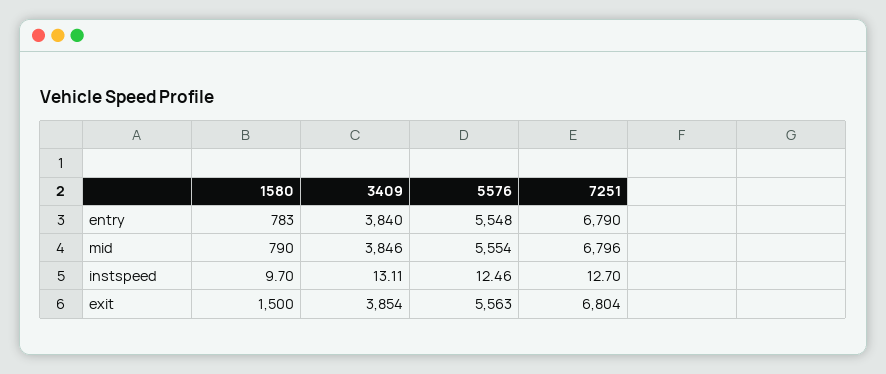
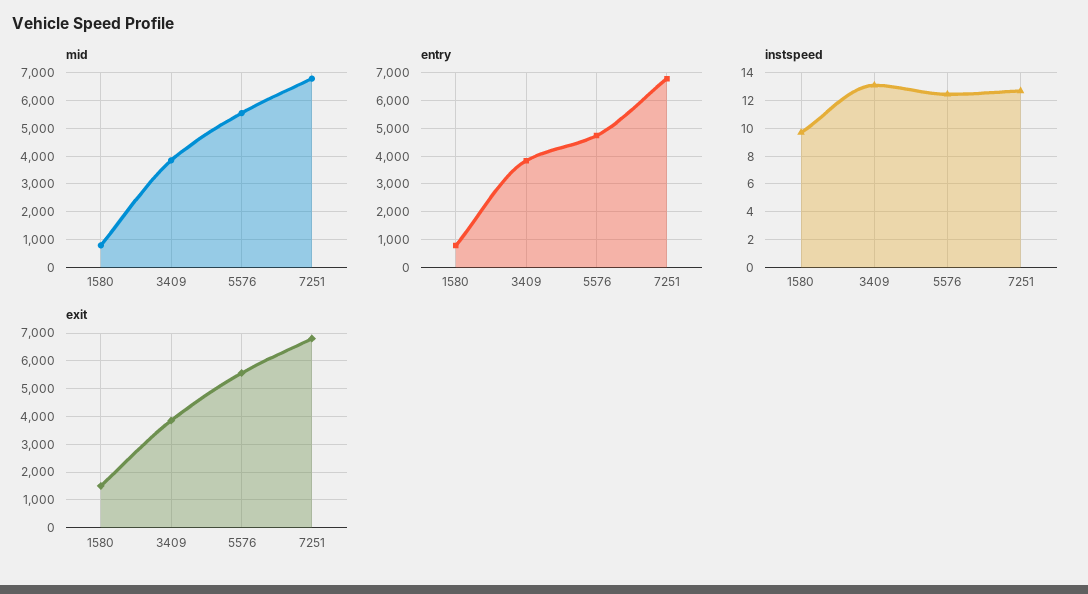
  {
    "entry": {
      "1580": 783,
      "3409": 3840,
-     "5576": 5548,
+     "5576": 4750,
      "7251": 6790
    },
    "mid": {
      "1580": 790,
      "3409": 3846,
      "5576": 5554,
      "7251": 6796
    },
    "instspeed": {
      "1580": 9.7,
      "3409": 13.11,
      "5576": 12.46,
      "7251": 12.7
    },
    "exit": {
      "1580": 1500,
      "3409": 3854,
      "5576": 5563,
      "7251": 6804
    }
  }

